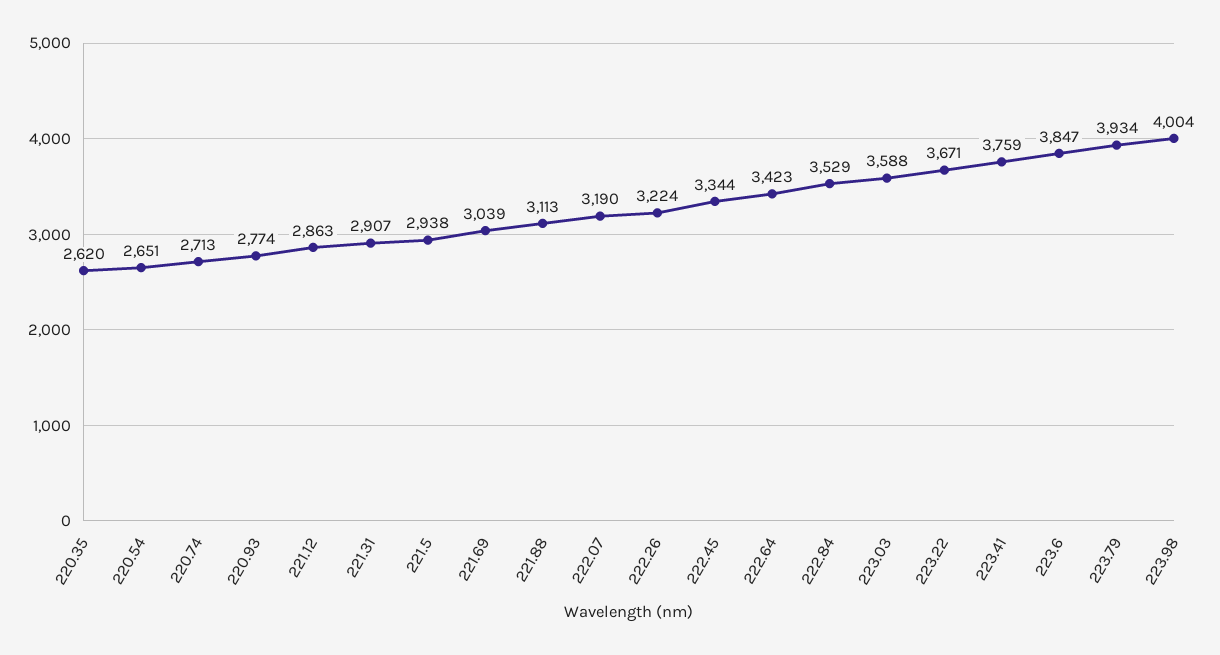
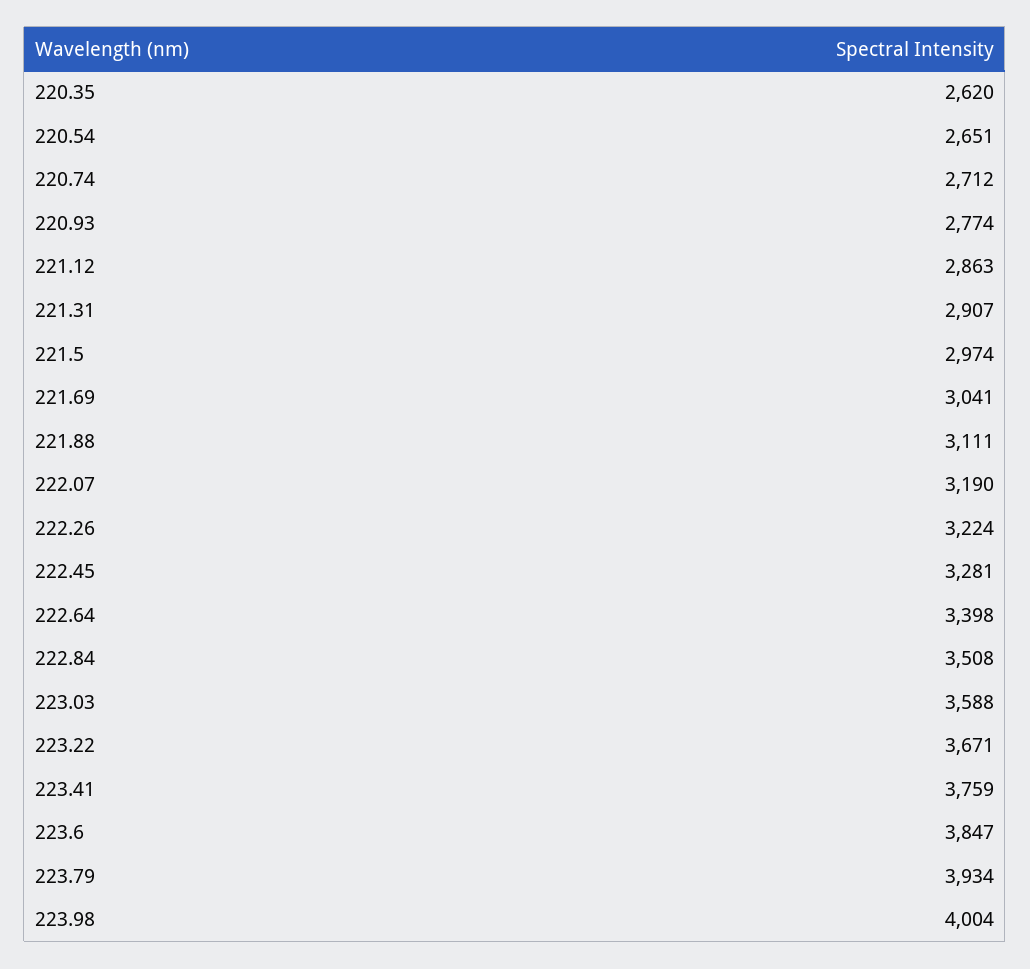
  {
    "220.35": 2620,
    "220.54": 2651,
-   "220.74": 2713,
+   "220.74": 2712,
    "220.93": 2774,
    "221.12": 2863,
    "221.31": 2907,
-   "221.5": 2938,
+   "221.5": 2974,
-   "221.69": 3039,
+   "221.69": 3041,
-   "221.88": 3113,
+   "221.88": 3111,
    "222.07": 3190,
    "222.26": 3224,
-   "222.45": 3344,
+   "222.45": 3281,
-   "222.64": 3423,
+   "222.64": 3398,
-   "222.84": 3529,
+   "222.84": 3508,
    "223.03": 3588,
    "223.22": 3671,
    "223.41": 3759,
    "223.6": 3847,
    "223.79": 3934,
    "223.98": 4004
  }

